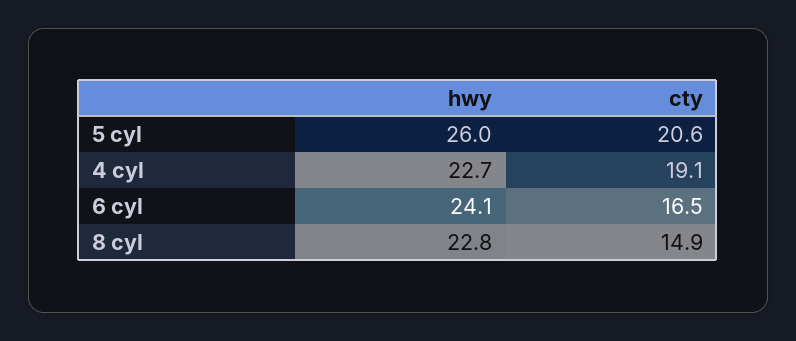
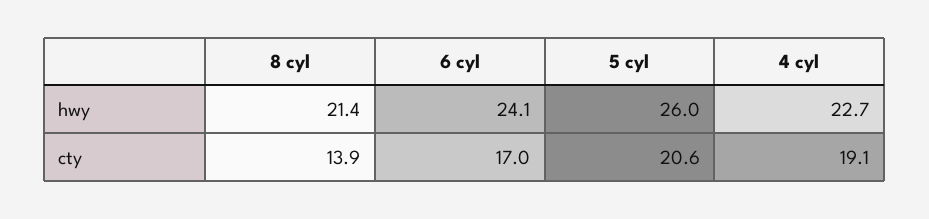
  {
    "hwy": {
      "5 cyl": 26,
      "4 cyl": 22.7,
      "6 cyl": 24.1,
-     "8 cyl": 22.8
+     "8 cyl": 21.4
    },
    "cty": {
      "5 cyl": 20.6,
      "4 cyl": 19.1,
-     "6 cyl": 16.5,
+     "6 cyl": 17,
-     "8 cyl": 14.9
+     "8 cyl": 13.9
    }
  }

